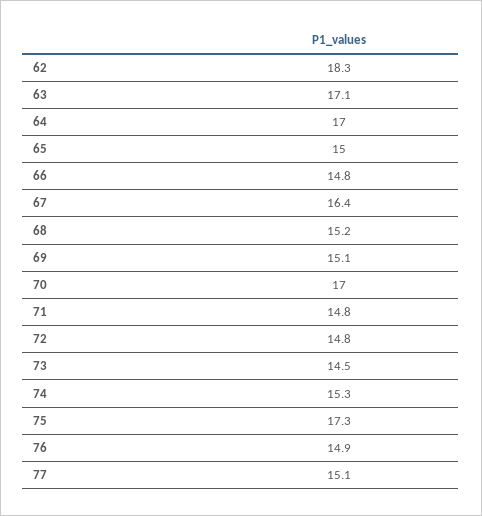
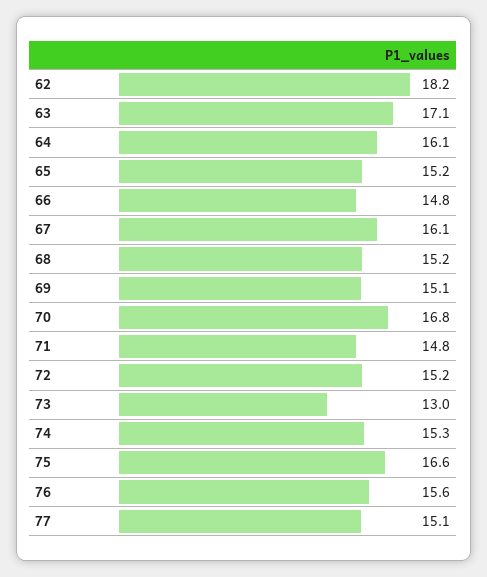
  {
-   "62": 18.3,
+   "62": 18.2,
    "63": 17.1,
-   "64": 17,
+   "64": 16.1,
-   "65": 15,
+   "65": 15.2,
    "66": 14.8,
-   "67": 16.4,
+   "67": 16.1,
    "68": 15.2,
    "69": 15.1,
-   "70": 17,
+   "70": 16.8,
    "71": 14.8,
-   "72": 14.8,
+   "72": 15.2,
-   "73": 14.5,
+   "73": 13,
    "74": 15.3,
-   "75": 17.3,
+   "75": 16.6,
-   "76": 14.9,
+   "76": 15.6,
    "77": 15.1
  }

